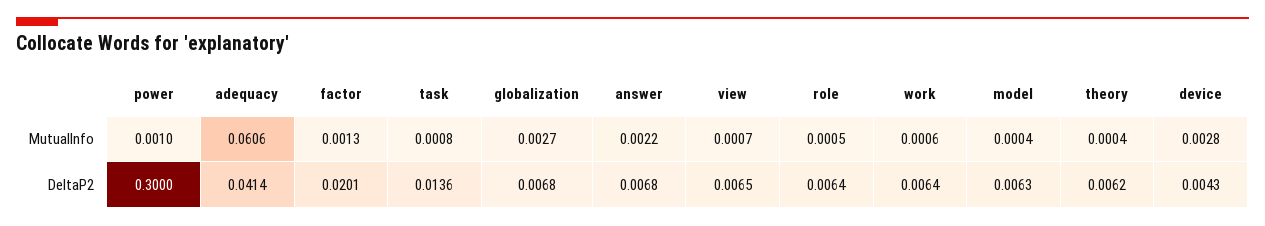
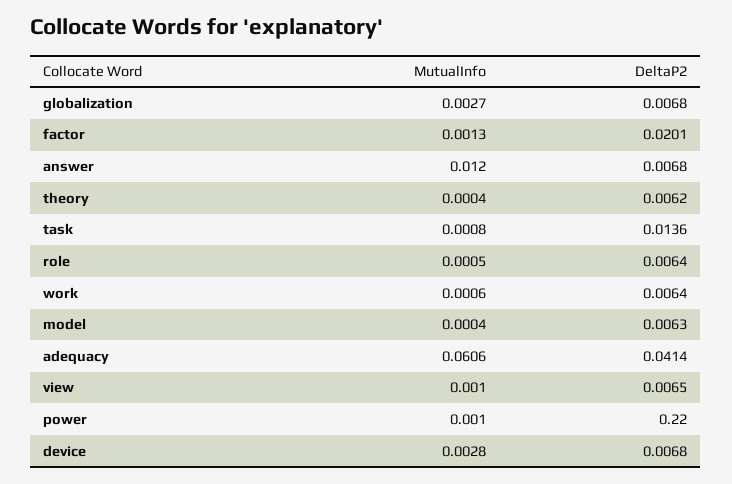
  {
    "power": {
      "MutualInfo": 0.001,
-     "DeltaP2": 0.3
+     "DeltaP2": 0.22
    },
    "adequacy": {
      "MutualInfo": 0.0606,
      "DeltaP2": 0.0414
    },
    "factor": {
      "MutualInfo": 0.0013,
      "DeltaP2": 0.0201
    },
    "task": {
      "MutualInfo": 0.0008,
      "DeltaP2": 0.0136
    },
    "globalization": {
      "MutualInfo": 0.0027,
      "DeltaP2": 0.0068
    },
    "answer": {
-     "MutualInfo": 0.0022,
+     "MutualInfo": 0.012,
      "DeltaP2": 0.0068
    },
    "view": {
-     "MutualInfo": 0.0007,
+     "MutualInfo": 0.001,
      "DeltaP2": 0.0065
    },
    "role": {
      "MutualInfo": 0.0005,
      "DeltaP2": 0.0064
    },
    "work": {
      "MutualInfo": 0.0006,
      "DeltaP2": 0.0064
    },
    "model": {
      "MutualInfo": 0.0004,
      "DeltaP2": 0.0063
    },
    "theory": {
      "MutualInfo": 0.0004,
      "DeltaP2": 0.0062
    },
    "device": {
      "MutualInfo": 0.0028,
-     "DeltaP2": 0.0043
+     "DeltaP2": 0.0068
    }
  }

